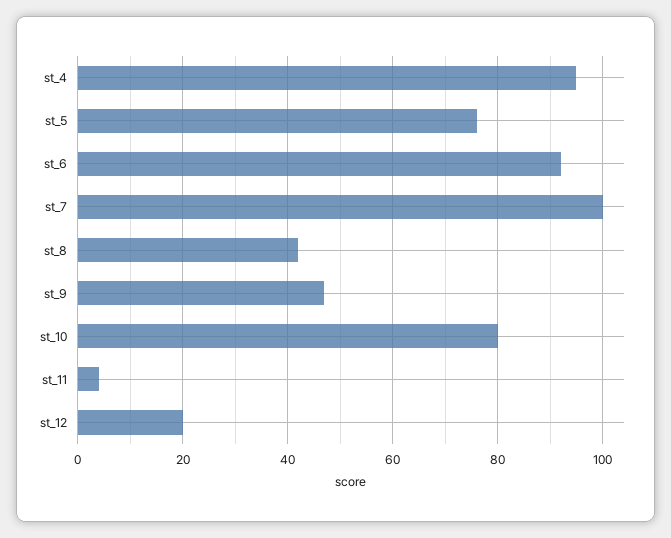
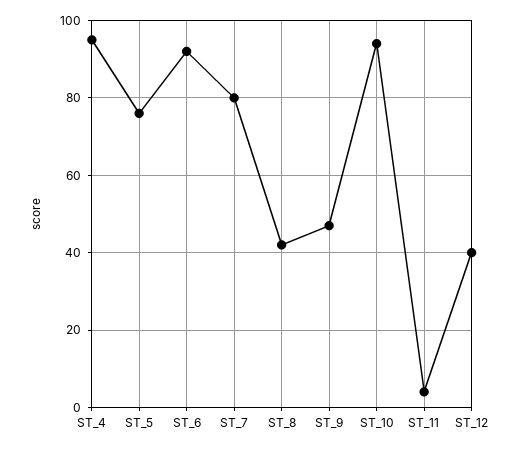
  {
    "st_4": 95,
    "st_5": 75,
    "st_6": 90,
-   "st_7": 100,
+   "st_7": 80,
    "st_8": 40,
    "st_9": 45,
-   "st_10": 80,
+   "st_10": 95,
    "st_11": 5,
-   "st_12": 20
+   "st_12": 40
  }

